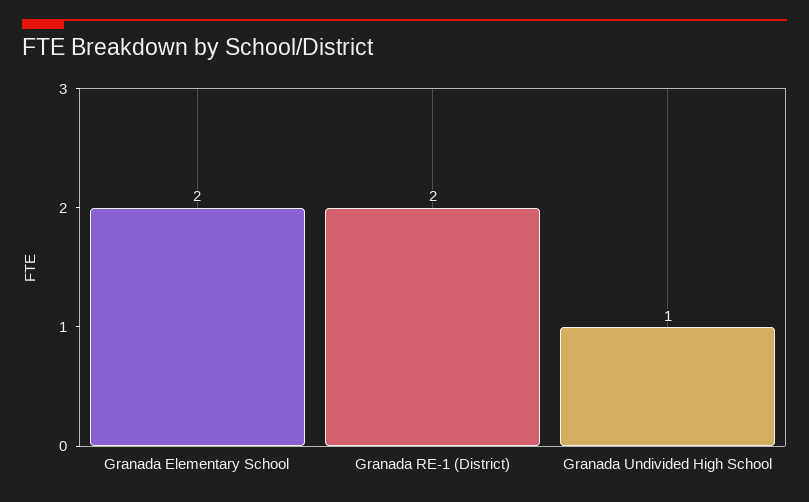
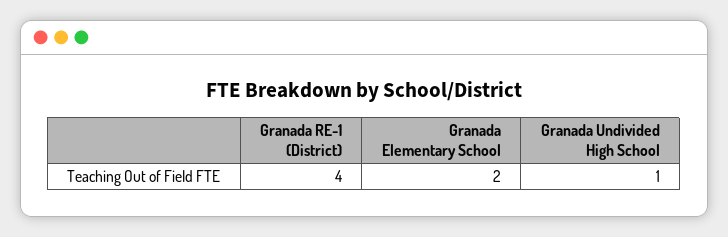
  {
    "Granada Elementary School": 2,
-   "Granada RE-1 (District)": 2,
+   "Granada RE-1 (District)": 4,
    "Granada Undivided High School": 1
  }

